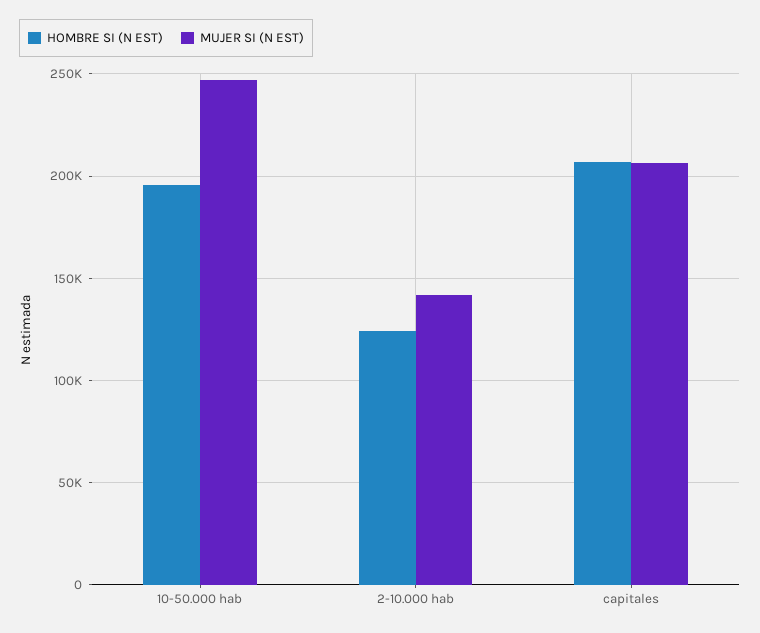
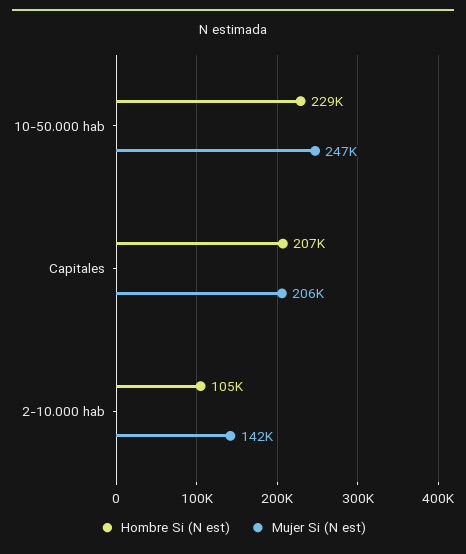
  {
    "HOMBRE SI (N EST)": {
-     "10-50.000 hab": 195000,
+     "10-50.000 hab": 229000,
-     "2-10.000 hab": 125000,
+     "2-10.000 hab": 105000,
      "capitales": 207000
    },
    "MUJER SI (N EST)": {
      "10-50.000 hab": 247000,
      "2-10.000 hab": 142000,
      "capitales": 206000
    }
  }

